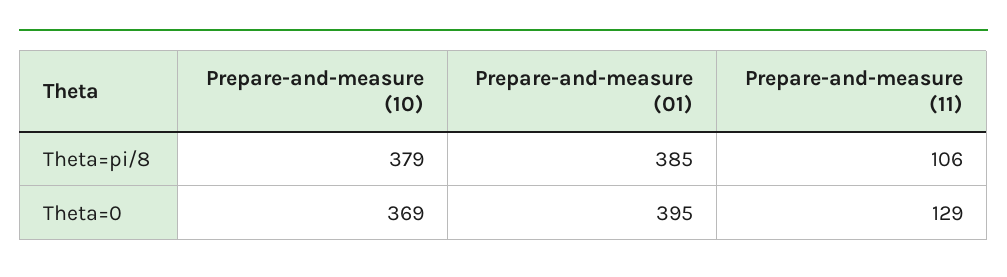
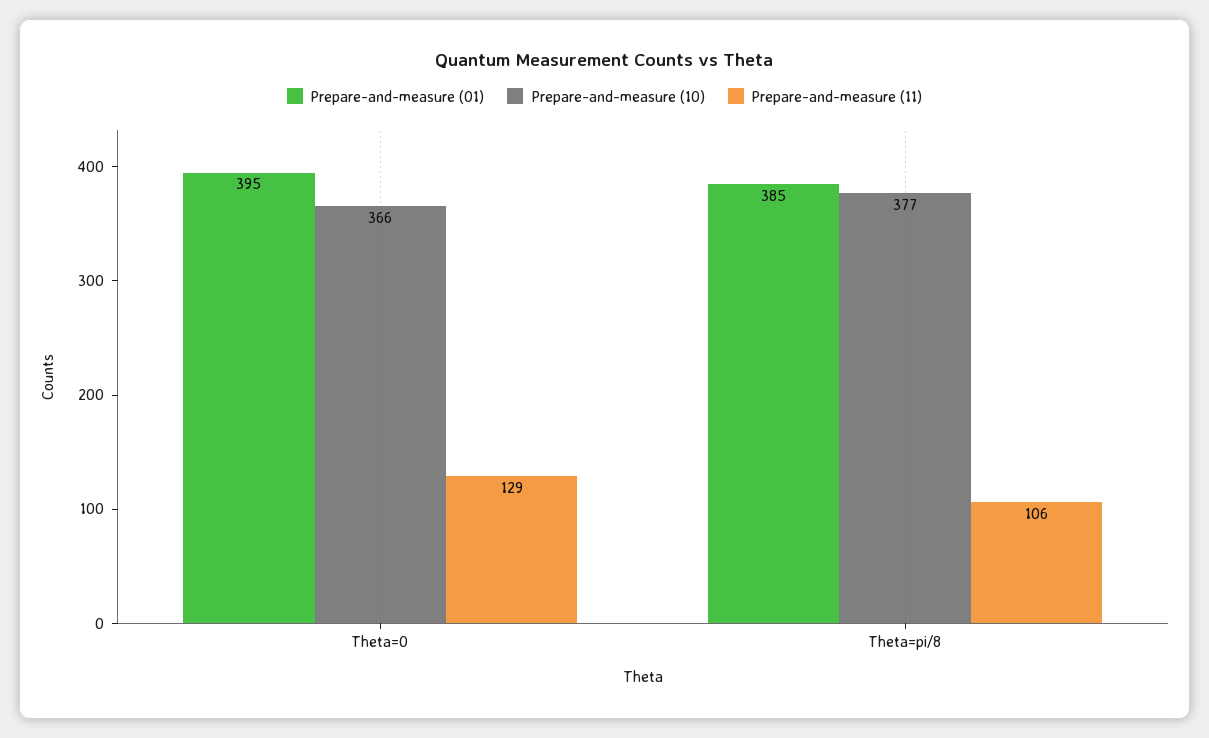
  {
    "Prepare-and-measure (10)": {
-     "Theta=pi/8": 379,
+     "Theta=pi/8": 377,
-     "Theta=0": 369
+     "Theta=0": 366
    },
    "Prepare-and-measure (01)": {
      "Theta=pi/8": 385,
      "Theta=0": 395
    },
    "Prepare-and-measure (11)": {
      "Theta=pi/8": 106,
      "Theta=0": 129
    }
  }

